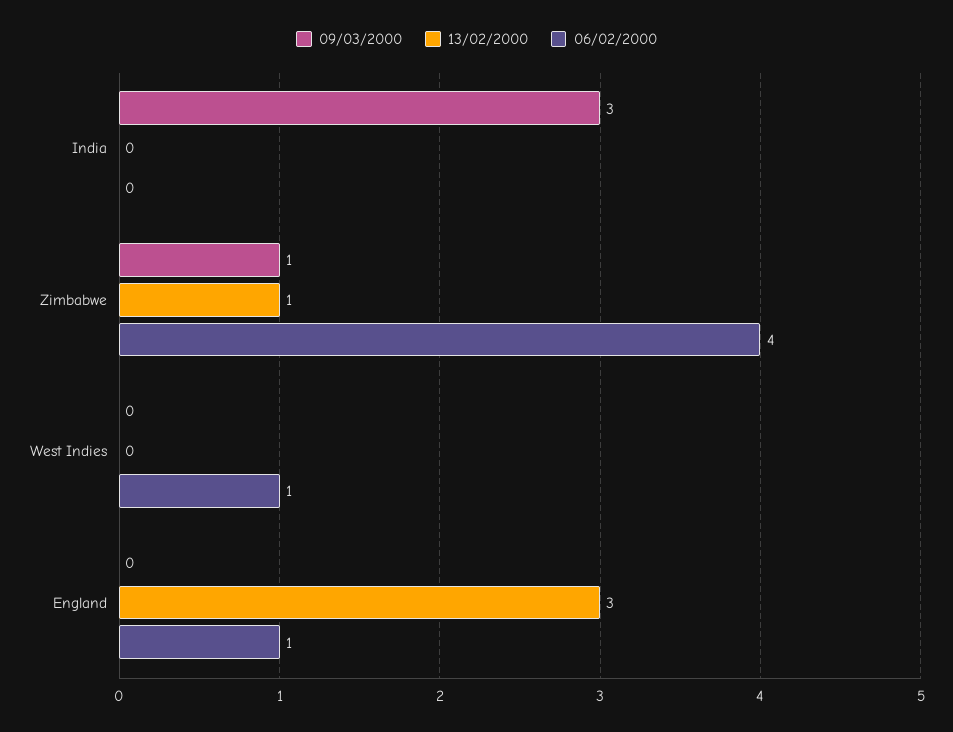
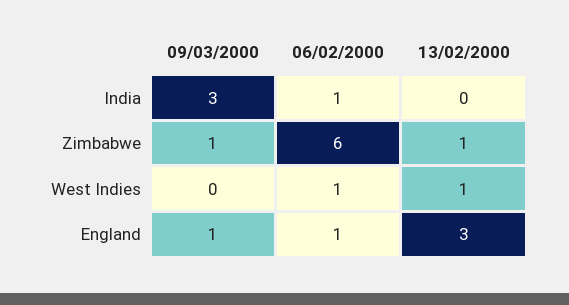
  {
    "09/03/2000": {
      "India": 3,
      "Zimbabwe": 1,
      "West Indies": 0,
-     "England": 0
+     "England": 1
    },
    "13/02/2000": {
      "India": 0,
      "Zimbabwe": 1,
-     "West Indies": 0,
+     "West Indies": 1,
      "England": 3
    },
    "06/02/2000": {
-     "India": 0,
+     "India": 1,
-     "Zimbabwe": 4,
+     "Zimbabwe": 6,
      "West Indies": 1,
      "England": 1
    }
  }

